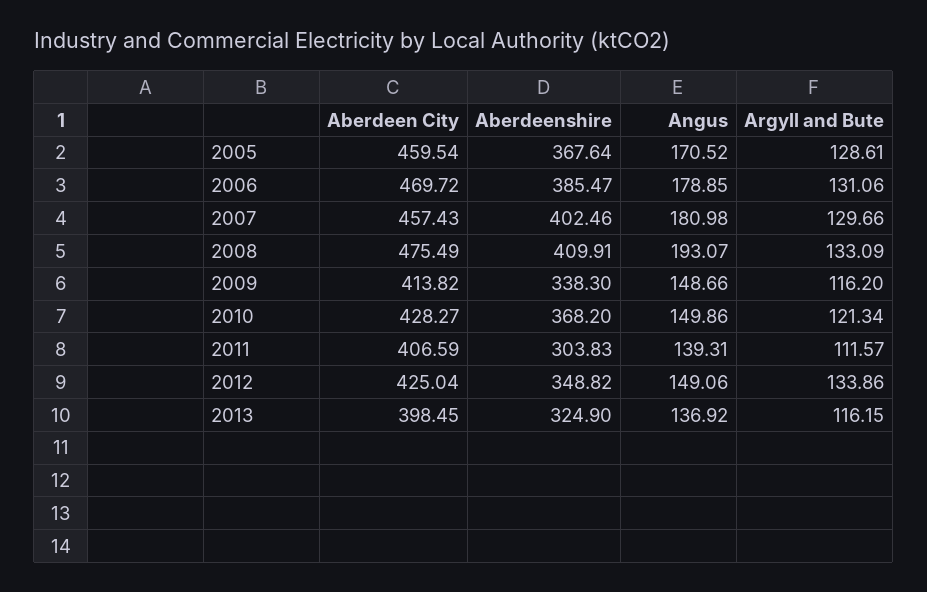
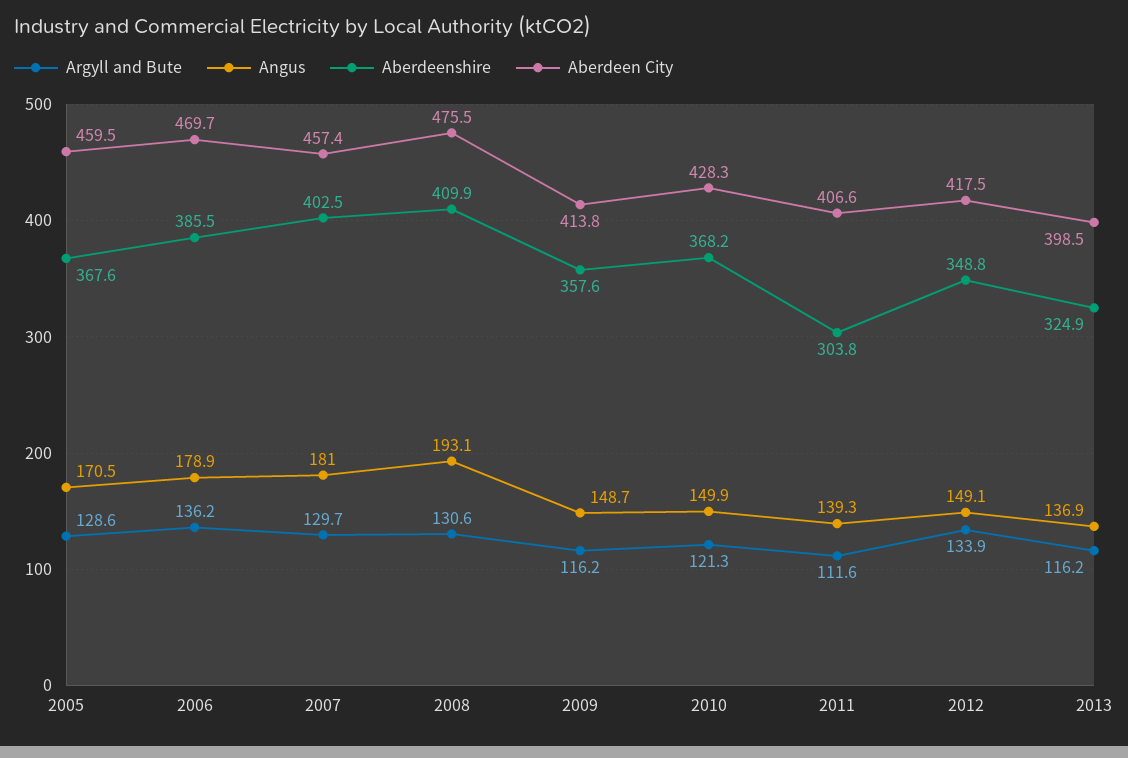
  {
    "Aberdeen City": {
      "2005": 459.54,
      "2006": 469.72,
      "2007": 457.43,
      "2008": 475.49,
      "2009": 413.82,
      "2010": 428.27,
      "2011": 406.59,
-     "2012": 425.04,
+     "2012": 417.5,
      "2013": 398.45
    },
    "Aberdeenshire": {
      "2005": 367.64,
      "2006": 385.47,
      "2007": 402.46,
      "2008": 409.91,
-     "2009": 338.3,
+     "2009": 357.6,
      "2010": 368.2,
      "2011": 303.83,
      "2012": 348.82,
      "2013": 324.9
    },
    "Angus": {
      "2005": 170.52,
      "2006": 178.85,
      "2007": 180.98,
      "2008": 193.07,
      "2009": 148.66,
      "2010": 149.86,
      "2011": 139.31,
      "2012": 149.06,
      "2013": 136.92
    },
    "Argyll and Bute": {
      "2005": 128.61,
-     "2006": 131.06,
+     "2006": 136.2,
      "2007": 129.66,
-     "2008": 133.09,
+     "2008": 130.6,
      "2009": 116.2,
      "2010": 121.34,
      "2011": 111.57,
      "2012": 133.86,
      "2013": 116.15
    }
  }

